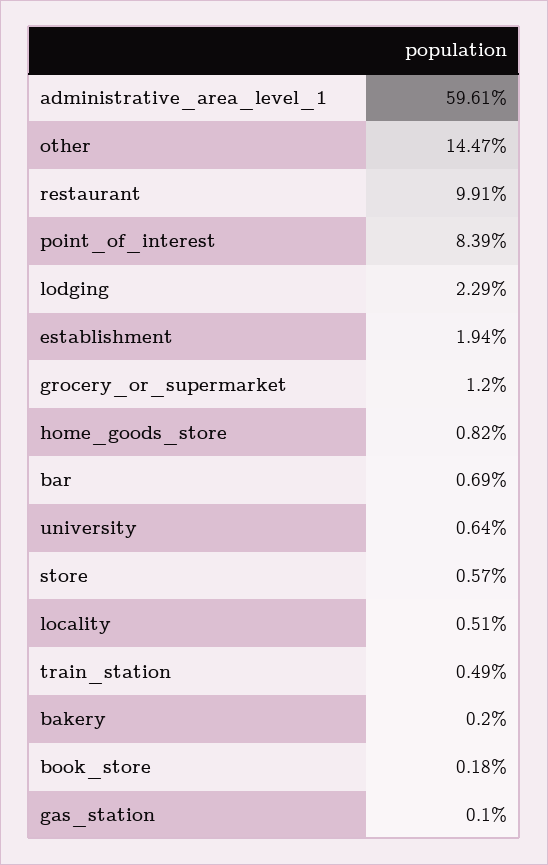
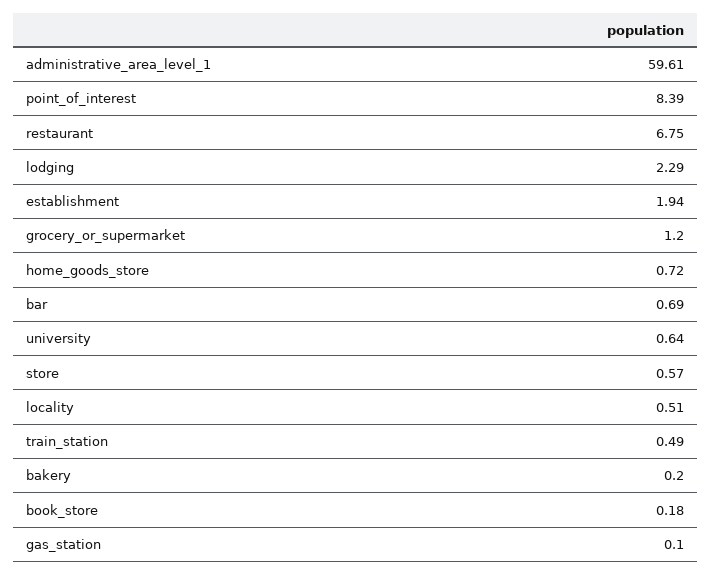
  {
    "administrative_area_level_1": 59.61,
-   "other": 14.47,
-   "restaurant": 9.91,
+   "restaurant": 6.75,
    "point_of_interest": 8.39,
    "lodging": 2.29,
    "establishment": 1.94,
    "grocery_or_supermarket": 1.2,
-   "home_goods_store": 0.82,
+   "home_goods_store": 0.72,
    "bar": 0.69,
    "university": 0.64,
    "store": 0.57,
    "locality": 0.51,
    "train_station": 0.49,
    "bakery": 0.2,
    "book_store": 0.18,
    "gas_station": 0.1
  }

